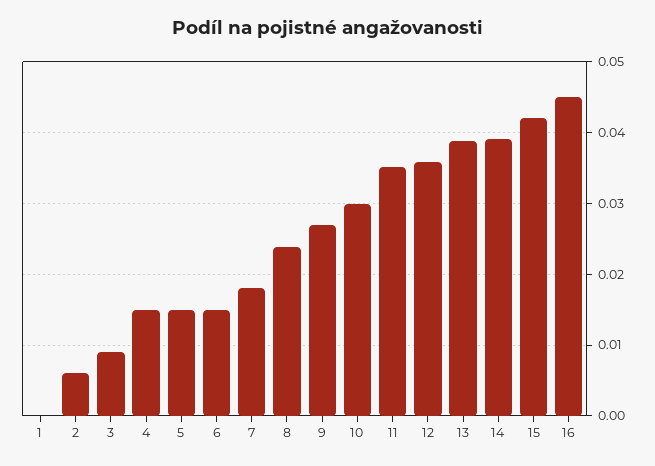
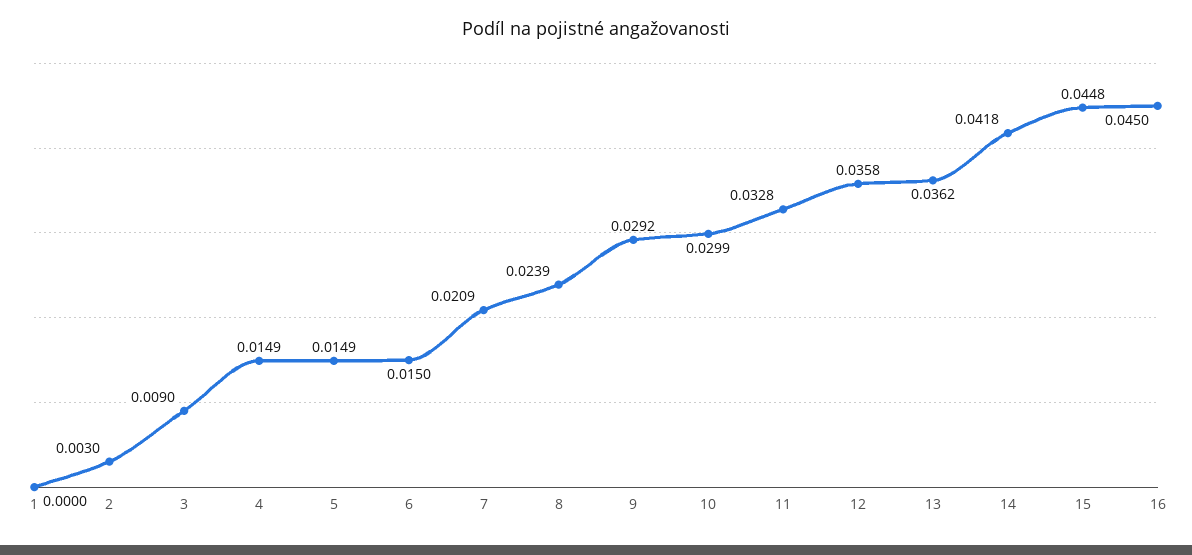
  {
    "1": 0,
-   "2": 0.006,
+   "2": 0.003,
    "3": 0.009,
    "4": 0.0149,
    "5": 0.0149,
    "6": 0.015,
-   "7": 0.018,
+   "7": 0.0209,
    "8": 0.0239,
-   "9": 0.027,
+   "9": 0.0292,
    "10": 0.0299,
-   "11": 0.035,
+   "11": 0.0328,
    "12": 0.0358,
-   "13": 0.039,
+   "13": 0.0362,
-   "14": 0.039,
+   "14": 0.0418,
-   "15": 0.042,
+   "15": 0.0448,
    "16": 0.045
  }

